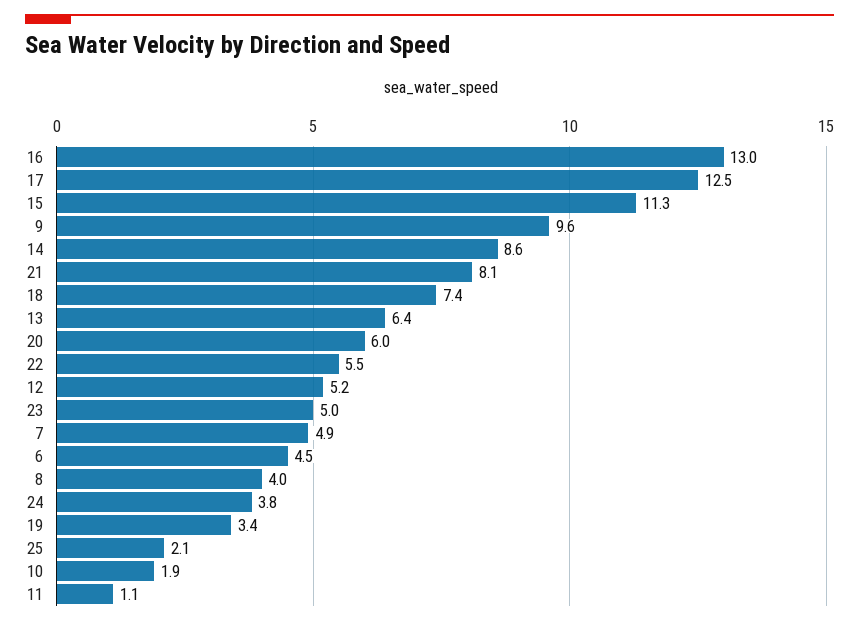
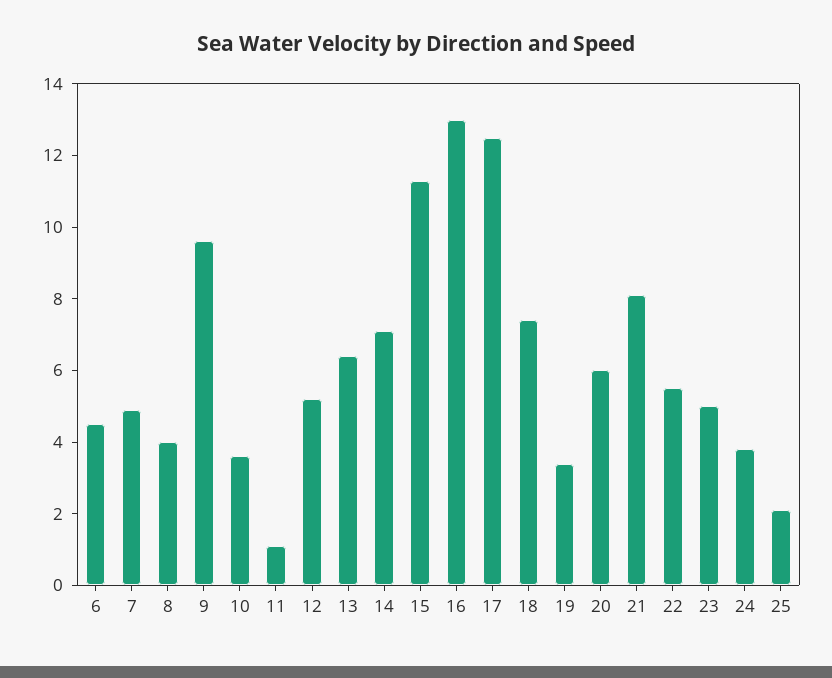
  {
    "16": 13,
    "17": 12.5,
    "15": 11.3,
    "9": 9.6,
-   "14": 8.6,
+   "14": 7,
    "21": 8.1,
    "18": 7.4,
    "13": 6.4,
    "20": 6,
    "22": 5.5,
    "12": 5.2,
    "23": 5,
    "7": 4.9,
    "6": 4.5,
    "8": 4,
    "24": 3.8,
    "19": 3.4,
    "25": 2.1,
-   "10": 1.9,
+   "10": 3.5,
    "11": 1.1
  }

